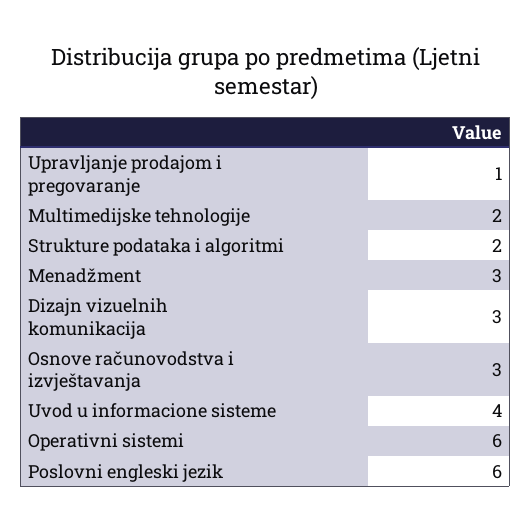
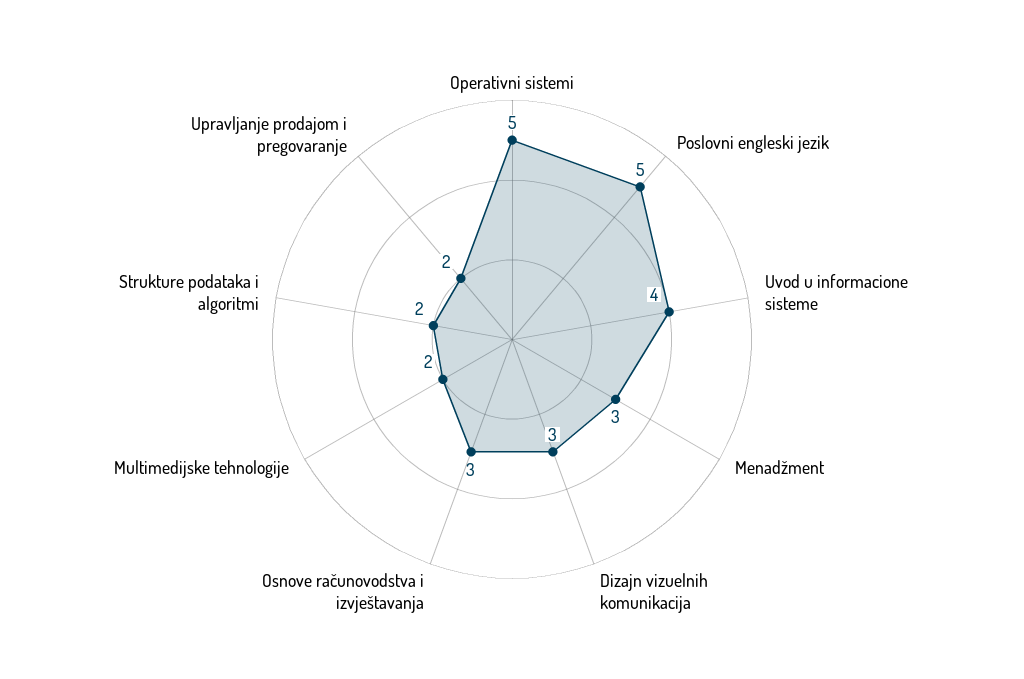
  {
-   "Upravljanje prodajom i pregovaranje": 1,
+   "Upravljanje prodajom i pregovaranje": 2,
    "Multimedijske tehnologije": 2,
    "Strukture podataka i algoritmi": 2,
    "Menadžment": 3,
    "Dizajn vizuelnih komunikacija": 3,
    "Osnove računovodstva i izvještavanja": 3,
    "Uvod u informacione sisteme": 4,
-   "Operativni sistemi": 6,
+   "Operativni sistemi": 5,
-   "Poslovni engleski jezik": 6
+   "Poslovni engleski jezik": 5
  }

